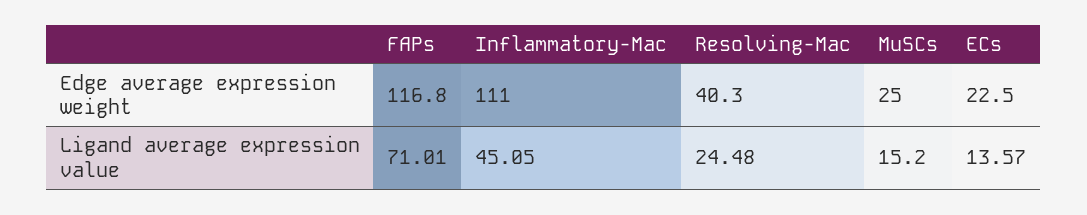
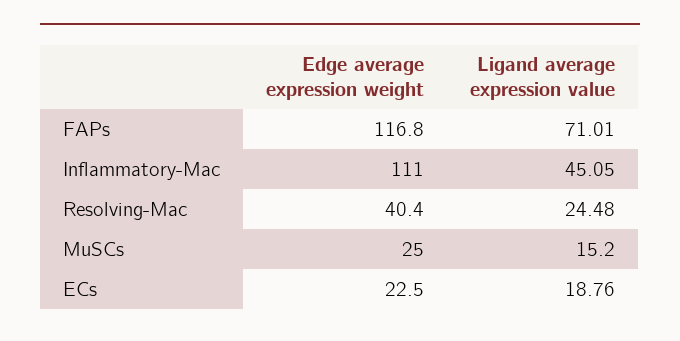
  {
    "FAPs": {
      "Edge average expression weight": 116.8,
      "Ligand average expression value": 71.01
    },
    "Inflammatory-Mac": {
      "Edge average expression weight": 111,
      "Ligand average expression value": 45.05
    },
    "Resolving-Mac": {
-     "Edge average expression weight": 40.3,
+     "Edge average expression weight": 40.4,
      "Ligand average expression value": 24.48
    },
    "MuSCs": {
      "Edge average expression weight": 25,
      "Ligand average expression value": 15.2
    },
    "ECs": {
      "Edge average expression weight": 22.5,
-     "Ligand average expression value": 13.57
+     "Ligand average expression value": 18.76
    }
  }

